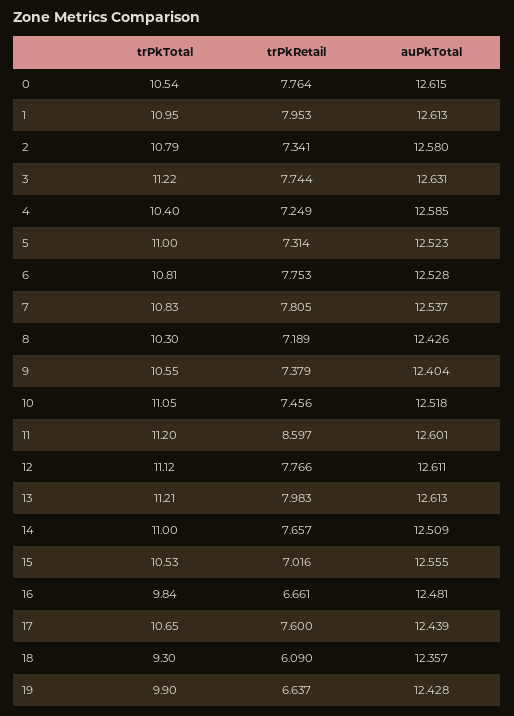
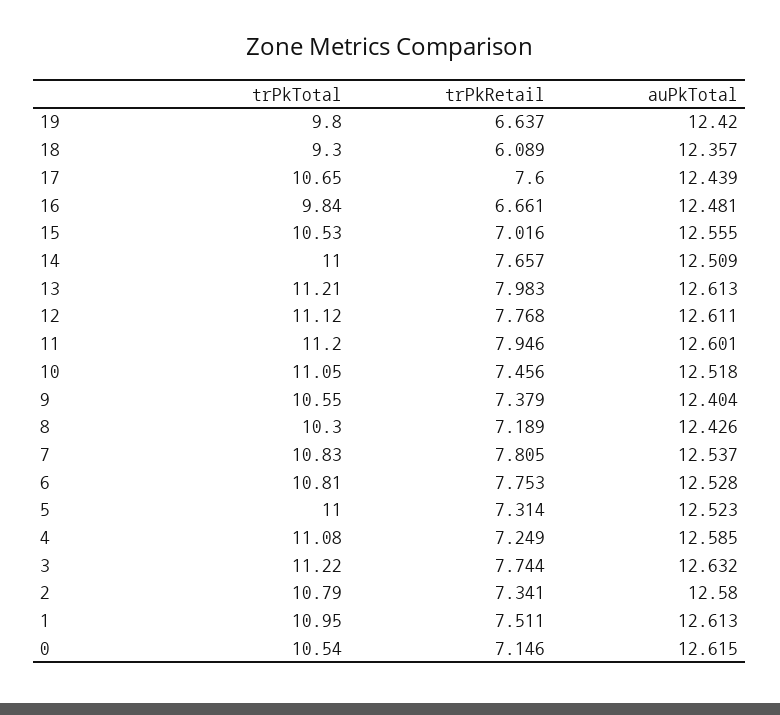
  {
    "trPkTotal": {
      "0": 10.54,
      "1": 10.95,
      "2": 10.79,
      "3": 11.22,
-     "4": 10.4,
+     "4": 11.08,
      "5": 11,
      "6": 10.81,
      "7": 10.83,
      "8": 10.3,
      "9": 10.55,
      "10": 11.05,
      "11": 11.2,
      "12": 11.12,
      "13": 11.21,
      "14": 11,
      "15": 10.53,
      "16": 9.84,
      "17": 10.65,
      "18": 9.3,
-     "19": 9.9
+     "19": 9.8
    },
    "trPkRetail": {
-     "0": 7.764,
+     "0": 7.146,
-     "1": 7.953,
+     "1": 7.511,
      "2": 7.341,
      "3": 7.744,
      "4": 7.249,
      "5": 7.314,
      "6": 7.753,
      "7": 7.805,
      "8": 7.189,
      "9": 7.379,
      "10": 7.456,
-     "11": 8.597,
+     "11": 7.946,
-     "12": 7.766,
+     "12": 7.768,
      "13": 7.983,
      "14": 7.657,
      "15": 7.016,
      "16": 6.661,
      "17": 7.6,
-     "18": 6.09,
+     "18": 6.089,
      "19": 6.637
    },
    "auPkTotal": {
      "0": 12.615,
      "1": 12.613,
      "2": 12.58,
-     "3": 12.631,
+     "3": 12.632,
      "4": 12.585,
      "5": 12.523,
      "6": 12.528,
      "7": 12.537,
      "8": 12.426,
      "9": 12.404,
      "10": 12.518,
      "11": 12.601,
      "12": 12.611,
      "13": 12.613,
      "14": 12.509,
      "15": 12.555,
      "16": 12.481,
      "17": 12.439,
      "18": 12.357,
-     "19": 12.428
+     "19": 12.42
    }
  }

